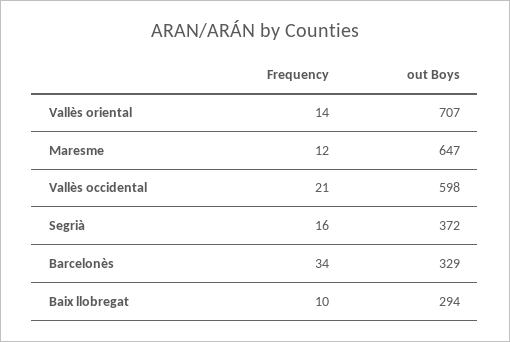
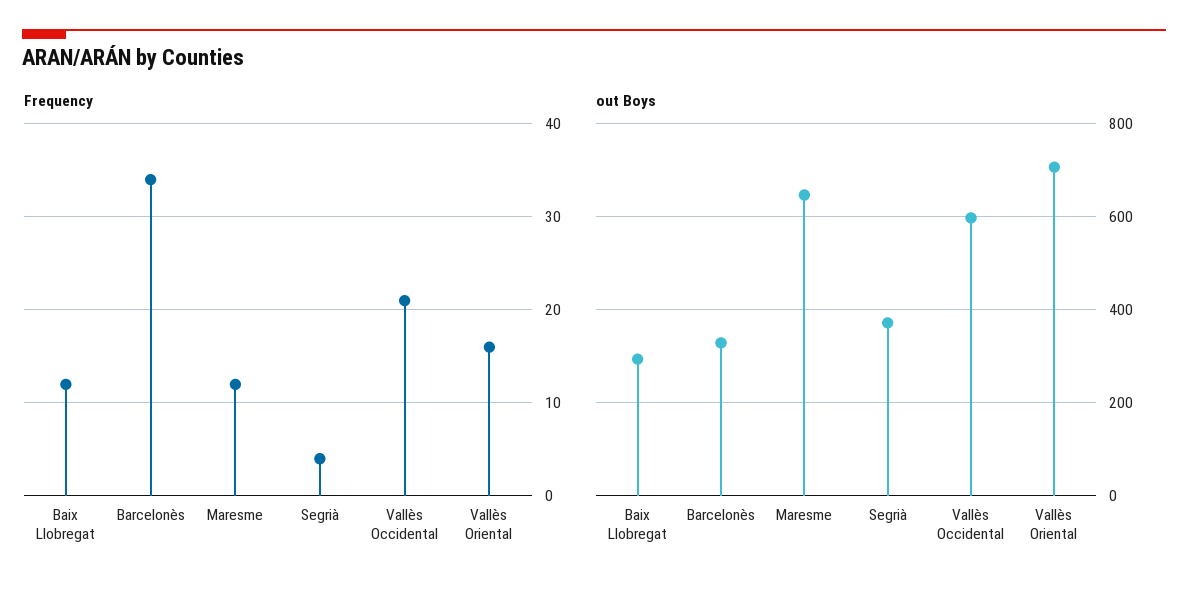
  {
    "Frequency": {
-     "Vallès oriental": 14,
+     "Vallès oriental": 16,
      "Maresme": 12,
      "Vallès occidental": 21,
-     "Segrià": 16,
+     "Segrià": 4,
      "Barcelonès": 34,
-     "Baix llobregat": 10
+     "Baix llobregat": 12
    },
    "out Boys": {
      "Vallès oriental": 707,
      "Maresme": 647,
      "Vallès occidental": 598,
      "Segrià": 372,
      "Barcelonès": 329,
      "Baix llobregat": 294
    }
  }

